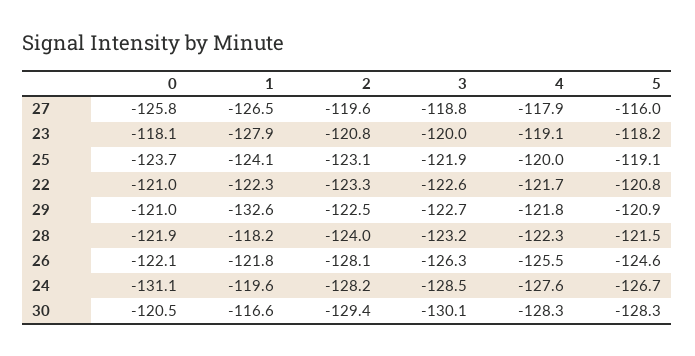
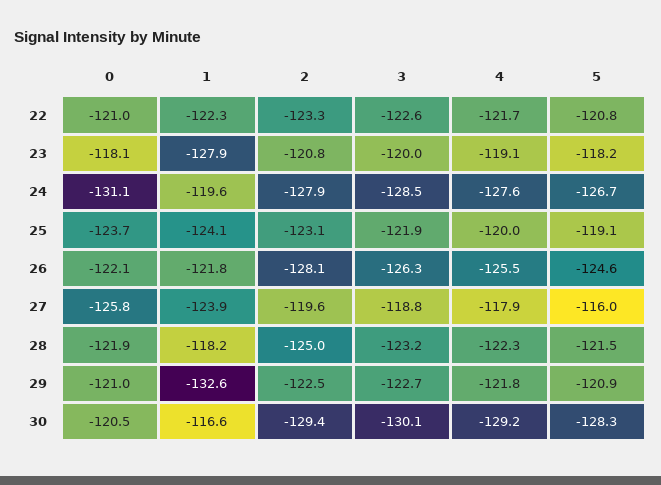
  {
    "0": {
      "27": -125.8,
      "23": -118.1,
      "25": -123.7,
      "22": -121,
      "29": -121,
      "28": -121.9,
      "26": -122.1,
      "24": -131.1,
      "30": -120.5
    },
    "1": {
-     "27": -126.5,
+     "27": -123.9,
      "23": -127.9,
      "25": -124.1,
      "22": -122.3,
      "29": -132.6,
      "28": -118.2,
      "26": -121.8,
      "24": -119.6,
      "30": -116.6
    },
    "2": {
      "27": -119.6,
      "23": -120.8,
      "25": -123.1,
      "22": -123.3,
      "29": -122.5,
-     "28": -124,
+     "28": -125,
      "26": -128.1,
-     "24": -128.2,
+     "24": -127.9,
      "30": -129.4
    },
    "3": {
      "27": -118.8,
      "23": -120,
      "25": -121.9,
      "22": -122.6,
      "29": -122.7,
      "28": -123.2,
      "26": -126.3,
      "24": -128.5,
      "30": -130.1
    },
    "4": {
      "27": -117.9,
      "23": -119.1,
      "25": -120,
      "22": -121.7,
      "29": -121.8,
      "28": -122.3,
      "26": -125.5,
      "24": -127.6,
-     "30": -128.3
+     "30": -129.2
    },
    "5": {
      "27": -116,
      "23": -118.2,
      "25": -119.1,
      "22": -120.8,
      "29": -120.9,
      "28": -121.5,
      "26": -124.6,
      "24": -126.7,
      "30": -128.3
    }
  }

